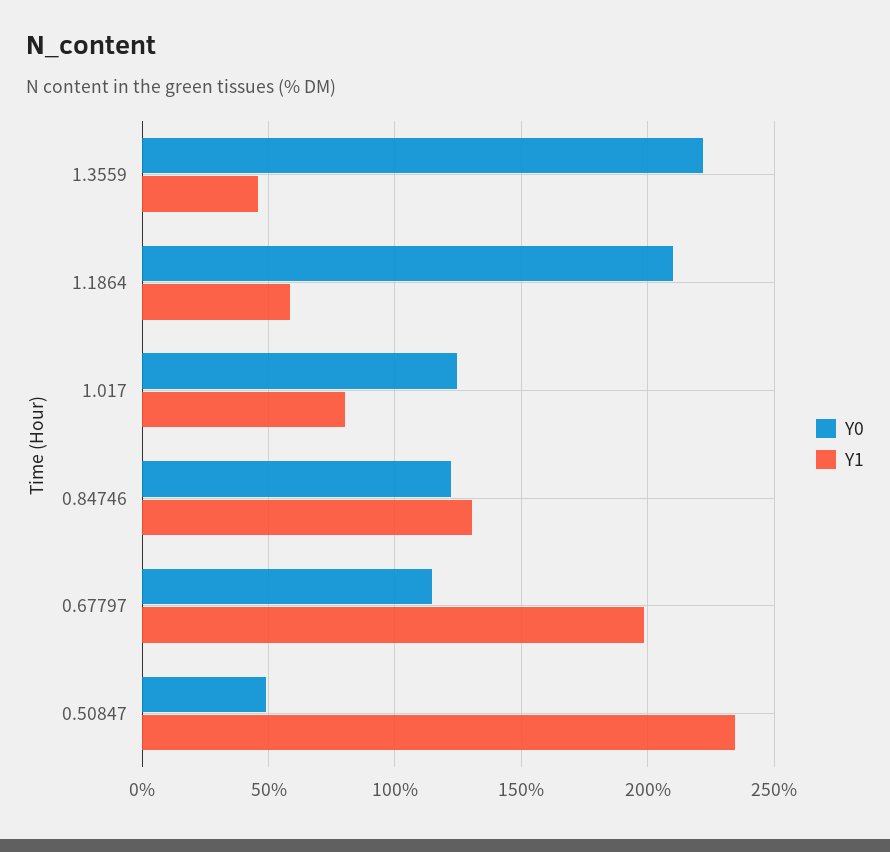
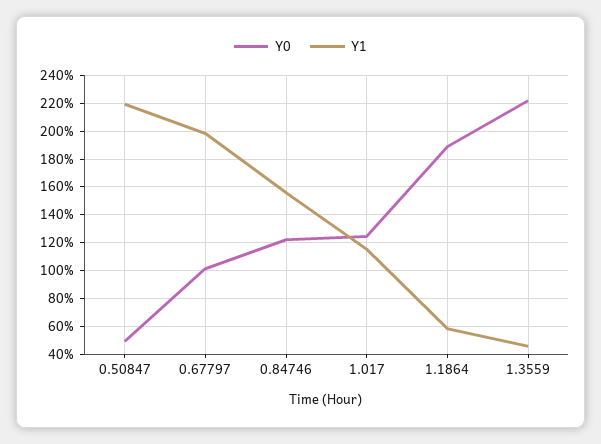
  {
    "Y0": {
      "1.3559": 220,
-     "1.1864": 210,
+     "1.1864": 190,
      "1.017": 125,
      "0.84746": 120,
-     "0.67797": 115,
+     "0.67797": 100,
      "0.50847": 50
    },
    "Y1": {
      "1.3559": 45,
      "1.1864": 60,
-     "1.017": 80,
+     "1.017": 115,
-     "0.84746": 130,
+     "0.84746": 155,
      "0.67797": 200,
-     "0.50847": 235
+     "0.50847": 220
    }
  }

